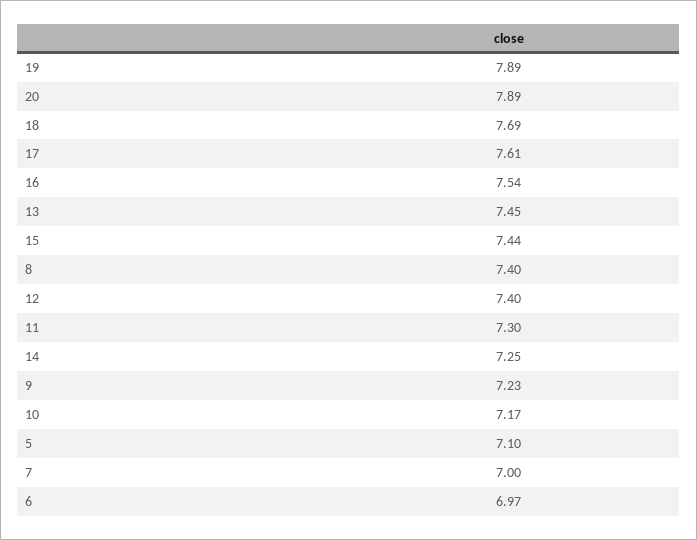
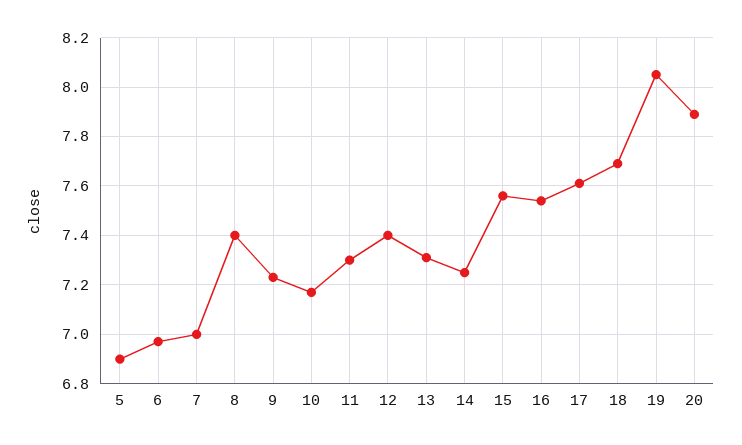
  {
-   "19": 7.89,
+   "19": 8.05,
    "20": 7.89,
    "18": 7.69,
    "17": 7.61,
    "16": 7.54,
-   "13": 7.45,
+   "13": 7.3,
-   "15": 7.44,
+   "15": 7.55,
    "8": 7.4,
    "12": 7.4,
    "11": 7.3,
    "14": 7.25,
    "9": 7.23,
    "10": 7.17,
-   "5": 7.1,
+   "5": 6.9,
    "7": 7,
    "6": 6.97
  }

